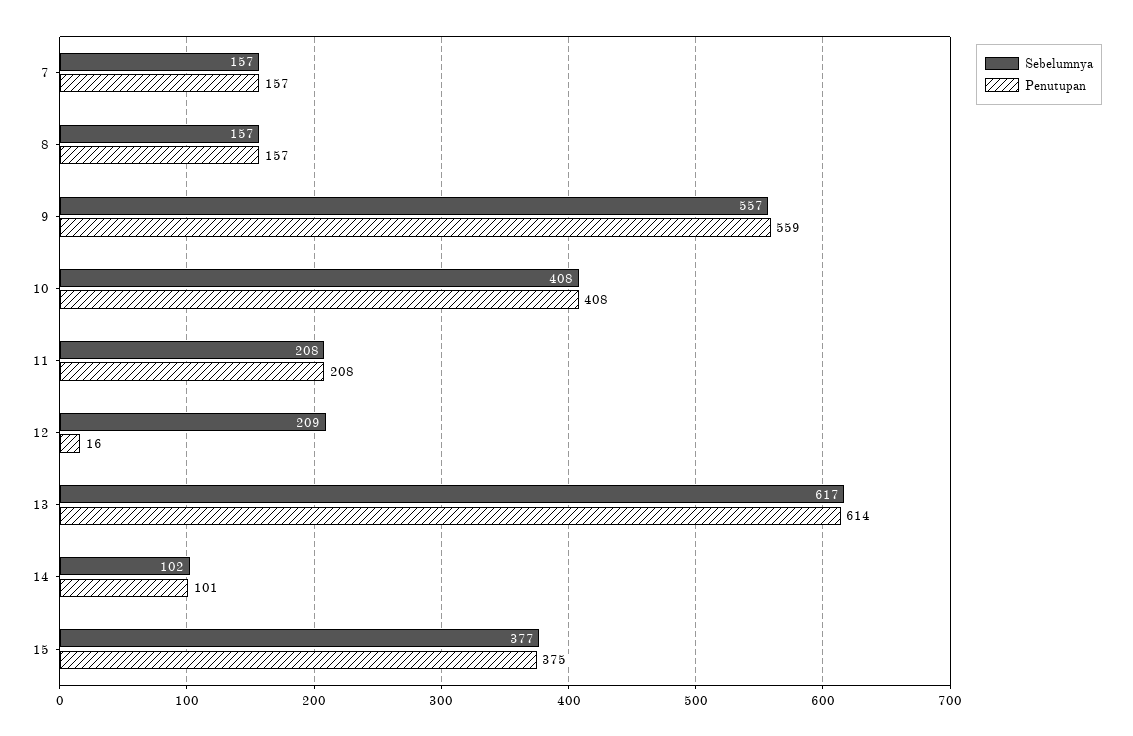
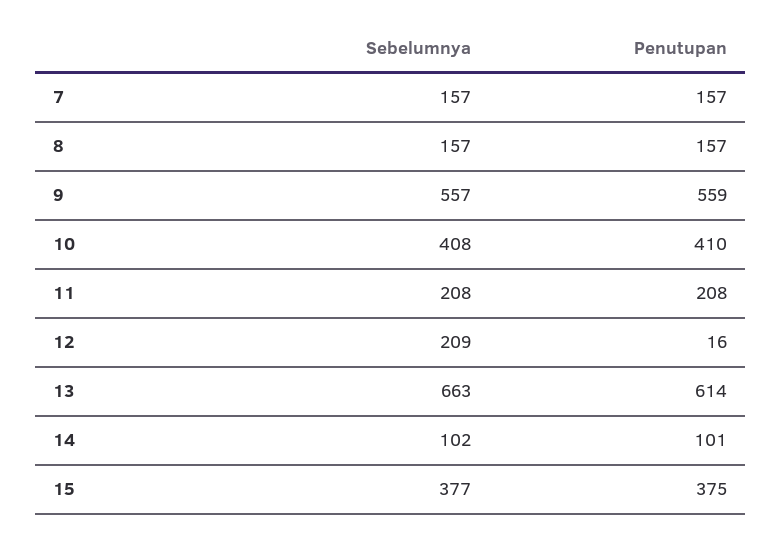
  {
    "Sebelumnya": {
      "7": 157,
      "8": 157,
      "9": 557,
      "10": 408,
      "11": 208,
      "12": 209,
-     "13": 617,
+     "13": 663,
      "14": 102,
      "15": 377
    },
    "Penutupan": {
      "7": 157,
      "8": 157,
      "9": 559,
-     "10": 408,
+     "10": 410,
      "11": 208,
      "12": 16,
      "13": 614,
      "14": 101,
      "15": 375
    }
  }

